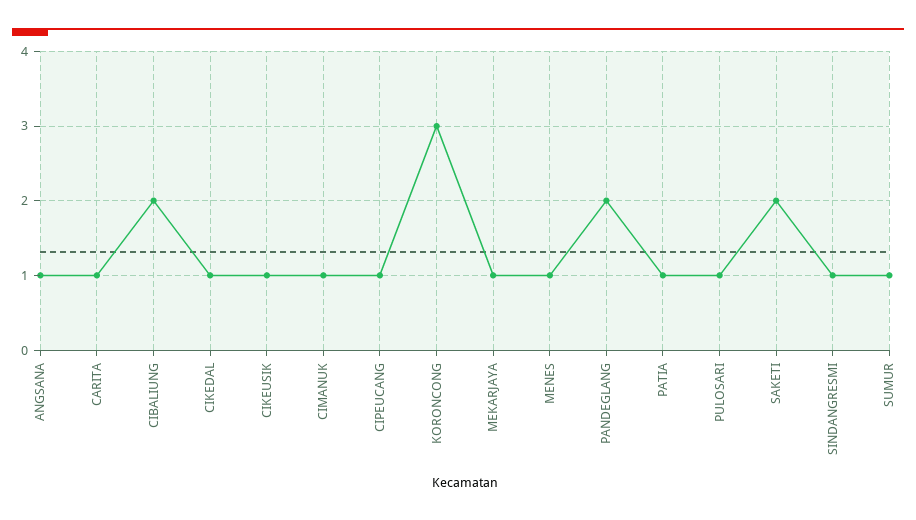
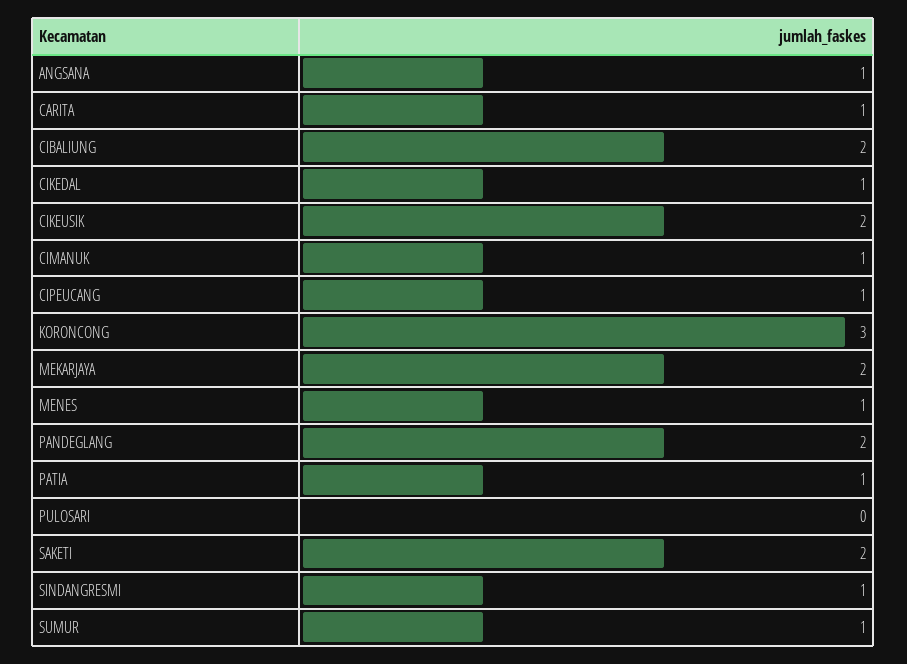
  {
    "ANGSANA": 1,
    "CARITA": 1,
    "CIBALIUNG": 2,
    "CIKEDAL": 1,
-   "CIKEUSIK": 1,
+   "CIKEUSIK": 2,
    "CIMANUK": 1,
    "CIPEUCANG": 1,
    "KORONCONG": 3,
-   "MEKARJAYA": 1,
+   "MEKARJAYA": 2,
    "MENES": 1,
    "PANDEGLANG": 2,
    "PATIA": 1,
-   "PULOSARI": 1,
+   "PULOSARI": 0,
    "SAKETI": 2,
    "SINDANGRESMI": 1,
    "SUMUR": 1
  }

